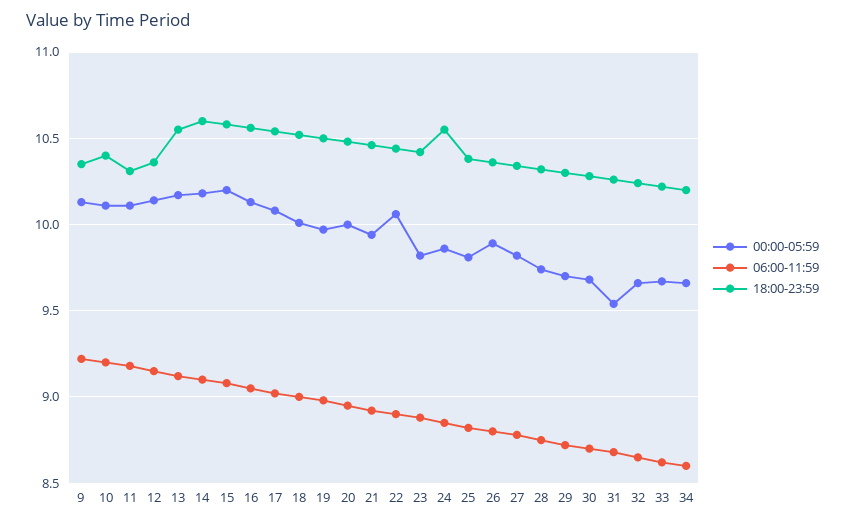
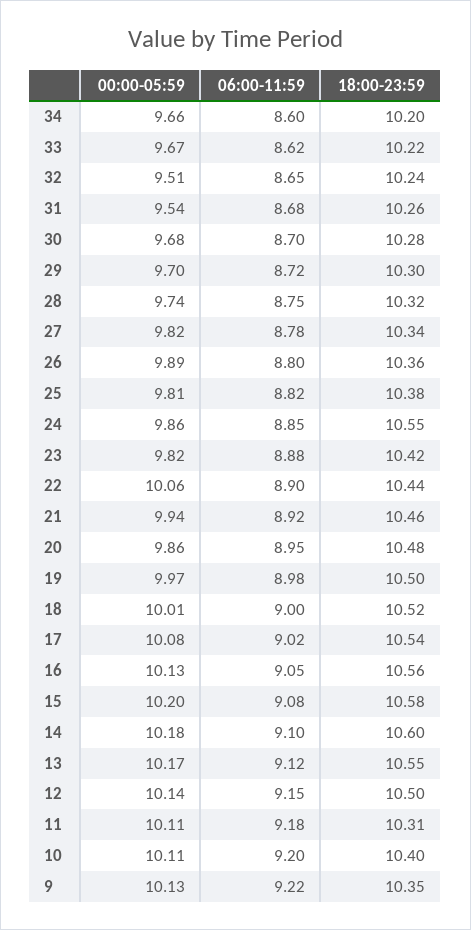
  {
    "00:00-05:59": {
      "9": 10.13,
      "10": 10.11,
      "11": 10.11,
      "12": 10.14,
      "13": 10.17,
      "14": 10.18,
      "15": 10.2,
      "16": 10.13,
      "17": 10.08,
      "18": 10.01,
      "19": 9.97,
-     "20": 10,
+     "20": 9.86,
      "21": 9.94,
      "22": 10.06,
      "23": 9.82,
      "24": 9.86,
      "25": 9.81,
      "26": 9.89,
      "27": 9.82,
      "28": 9.74,
      "29": 9.7,
      "30": 9.68,
      "31": 9.54,
-     "32": 9.65,
+     "32": 9.51,
      "33": 9.67,
      "34": 9.66
    },
    "06:00-11:59": {
      "9": 9.22,
      "10": 9.2,
      "11": 9.18,
      "12": 9.15,
      "13": 9.12,
      "14": 9.1,
      "15": 9.08,
      "16": 9.05,
      "17": 9.02,
      "18": 9,
      "19": 8.98,
      "20": 8.95,
      "21": 8.92,
      "22": 8.9,
      "23": 8.88,
      "24": 8.85,
      "25": 8.82,
      "26": 8.8,
      "27": 8.78,
      "28": 8.75,
      "29": 8.72,
      "30": 8.7,
      "31": 8.68,
      "32": 8.65,
      "33": 8.62,
      "34": 8.6
    },
    "18:00-23:59": {
      "9": 10.35,
      "10": 10.4,
      "11": 10.31,
-     "12": 10.35,
+     "12": 10.5,
      "13": 10.55,
      "14": 10.6,
      "15": 10.58,
      "16": 10.56,
      "17": 10.54,
      "18": 10.52,
      "19": 10.5,
      "20": 10.48,
      "21": 10.46,
      "22": 10.44,
      "23": 10.42,
      "24": 10.55,
      "25": 10.38,
      "26": 10.36,
      "27": 10.34,
      "28": 10.32,
      "29": 10.3,
      "30": 10.28,
      "31": 10.26,
      "32": 10.24,
      "33": 10.22,
      "34": 10.2
    }
  }

